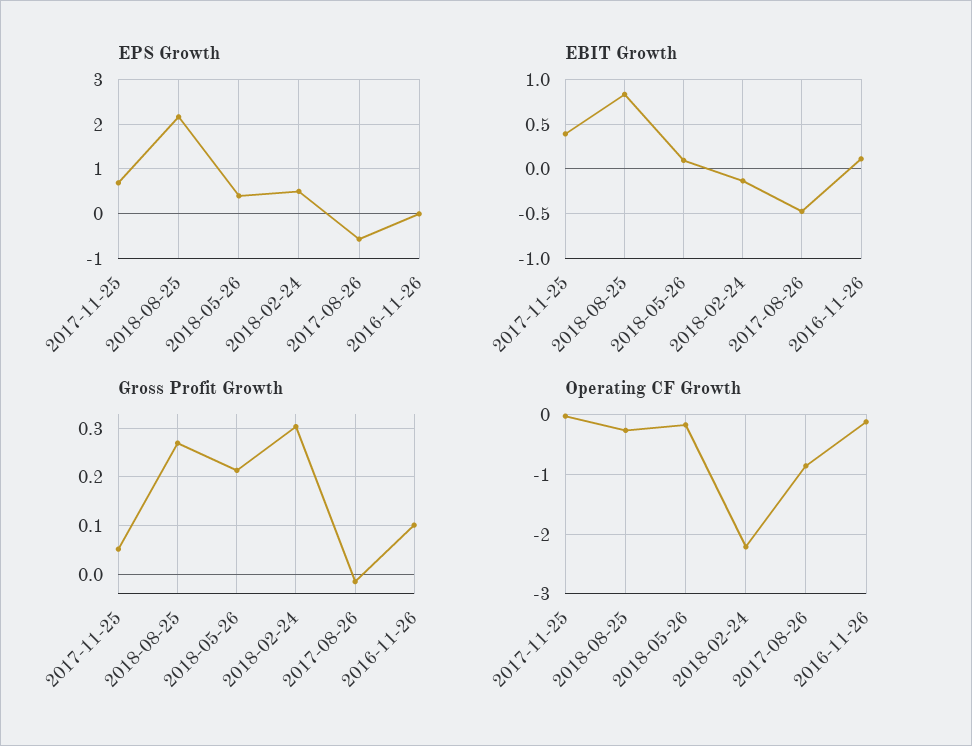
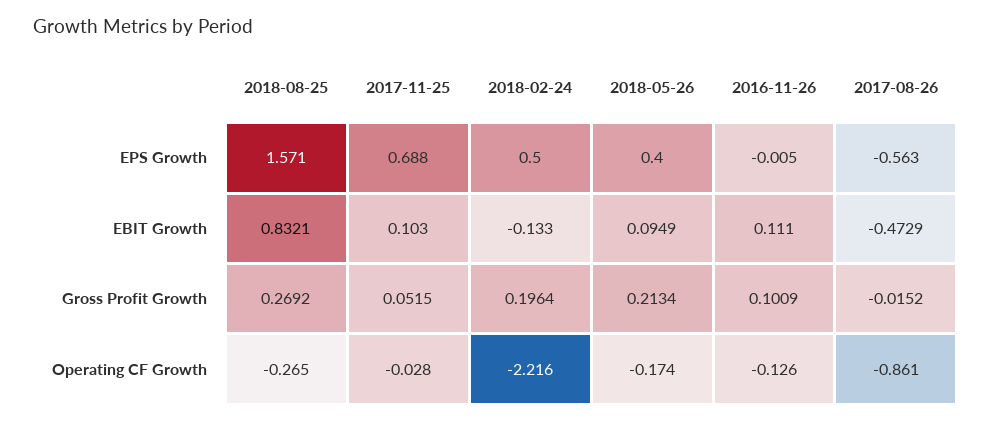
  {
    "EPS Growth": {
      "2017-11-25": 0.688,
-     "2018-08-25": 2.2,
+     "2018-08-25": 1.571,
      "2018-05-26": 0.4,
      "2018-02-24": 0.5,
      "2017-08-26": -0.563,
      "2016-11-26": -0.005
    },
    "EBIT Growth": {
-     "2017-11-25": 0.4,
+     "2017-11-25": 0.103,
      "2018-08-25": 0.8321,
      "2018-05-26": 0.0949,
      "2018-02-24": -0.133,
      "2017-08-26": -0.4729,
      "2016-11-26": 0.111
    },
    "Gross Profit Growth": {
      "2017-11-25": 0.0515,
      "2018-08-25": 0.2692,
      "2018-05-26": 0.2134,
-     "2018-02-24": 0.3,
+     "2018-02-24": 0.1964,
      "2017-08-26": -0.0152,
      "2016-11-26": 0.1009
    },
    "Operating CF Growth": {
      "2017-11-25": -0.028,
      "2018-08-25": -0.265,
      "2018-05-26": -0.174,
      "2018-02-24": -2.216,
      "2017-08-26": -0.861,
      "2016-11-26": -0.126
    }
  }

